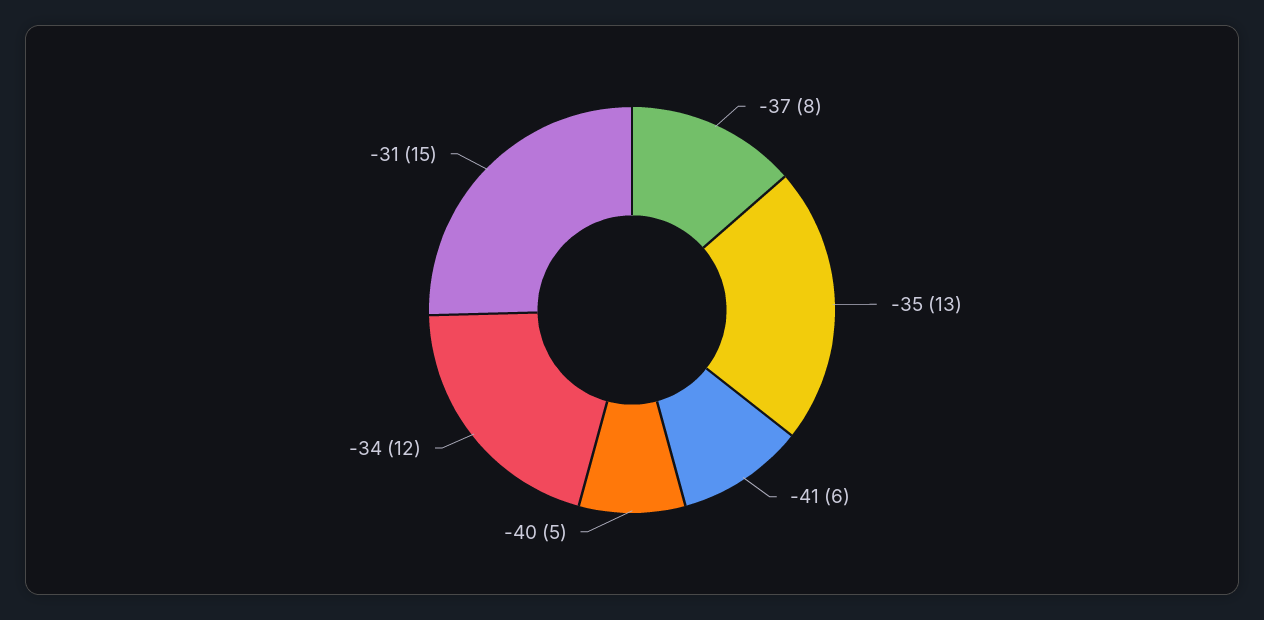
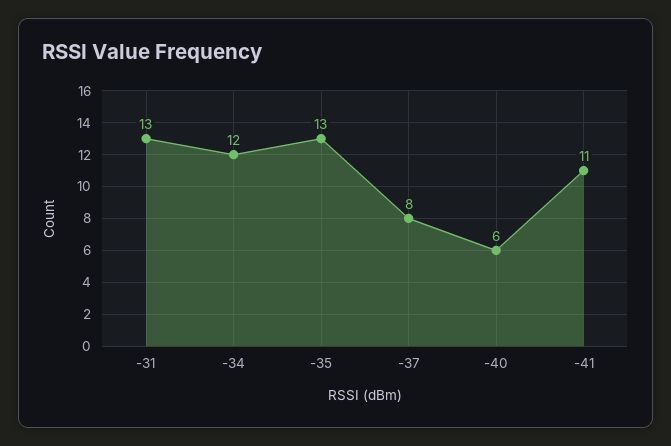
  {
    "-37": 8,
    "-35": 13,
-   "-41": 6,
+   "-41": 11,
-   "-40": 5,
+   "-40": 6,
    "-34": 12,
-   "-31": 15
+   "-31": 13
  }

